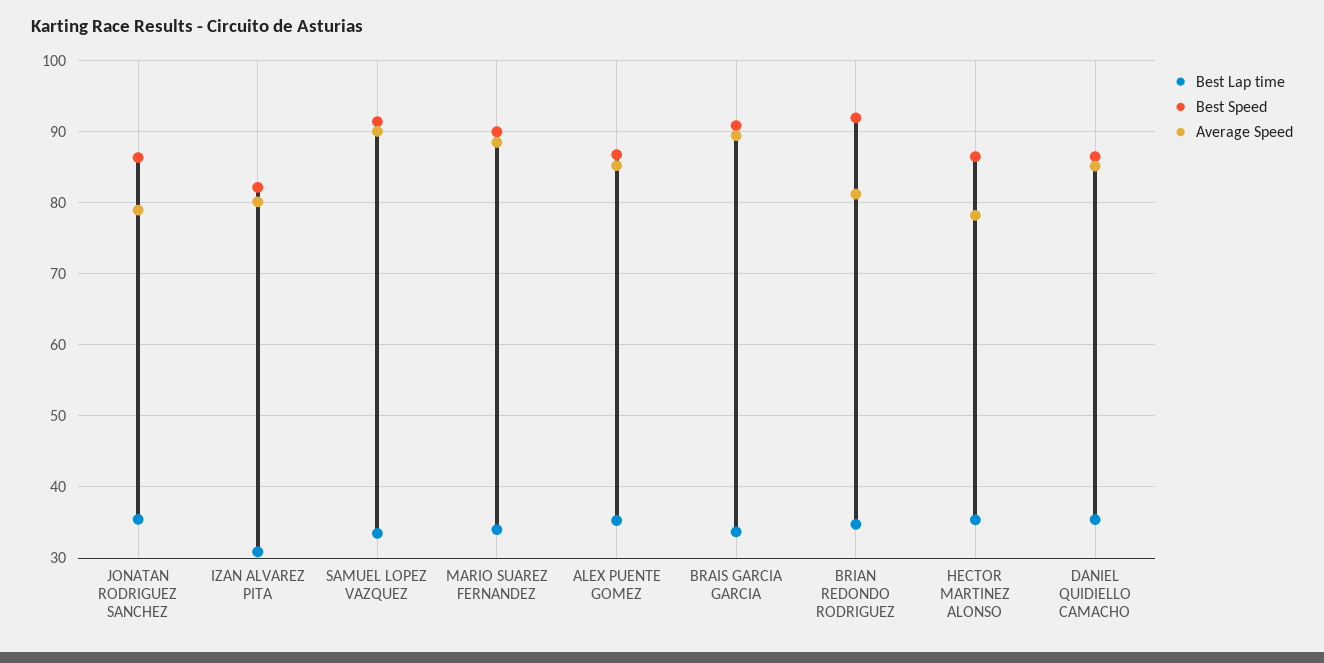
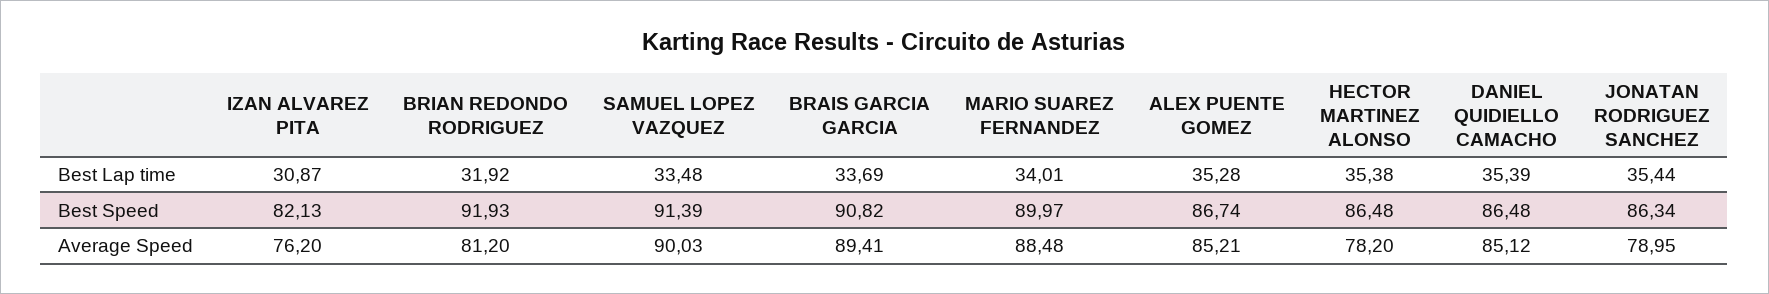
  {
    "Best Lap time": {
      "JONATAN RODRIGUEZ SANCHEZ": 35.44,
      "IZAN ALVAREZ PITA": 30.87,
      "SAMUEL LOPEZ VAZQUEZ": 33.48,
      "MARIO SUAREZ FERNANDEZ": 34.01,
      "ALEX PUENTE GOMEZ": 35.28,
      "BRAIS GARCIA GARCIA": 33.69,
-     "BRIAN REDONDO RODRIGUEZ": 35,
+     "BRIAN REDONDO RODRIGUEZ": 31.92,
      "HECTOR MARTINEZ ALONSO": 35.38,
      "DANIEL QUIDIELLO CAMACHO": 35.39
    },
    "Best Speed": {
      "JONATAN RODRIGUEZ SANCHEZ": 86.34,
      "IZAN ALVAREZ PITA": 82.13,
      "SAMUEL LOPEZ VAZQUEZ": 91.39,
      "MARIO SUAREZ FERNANDEZ": 89.97,
      "ALEX PUENTE GOMEZ": 86.74,
      "BRAIS GARCIA GARCIA": 90.82,
      "BRIAN REDONDO RODRIGUEZ": 91.93,
      "HECTOR MARTINEZ ALONSO": 86.48,
      "DANIEL QUIDIELLO CAMACHO": 86.48
    },
    "Average Speed": {
      "JONATAN RODRIGUEZ SANCHEZ": 78.95,
-     "IZAN ALVAREZ PITA": 80,
+     "IZAN ALVAREZ PITA": 76.2,
      "SAMUEL LOPEZ VAZQUEZ": 90.03,
      "MARIO SUAREZ FERNANDEZ": 88.48,
      "ALEX PUENTE GOMEZ": 85.21,
      "BRAIS GARCIA GARCIA": 89.41,
      "BRIAN REDONDO RODRIGUEZ": 81.2,
      "HECTOR MARTINEZ ALONSO": 78.2,
      "DANIEL QUIDIELLO CAMACHO": 85.12
    }
  }

